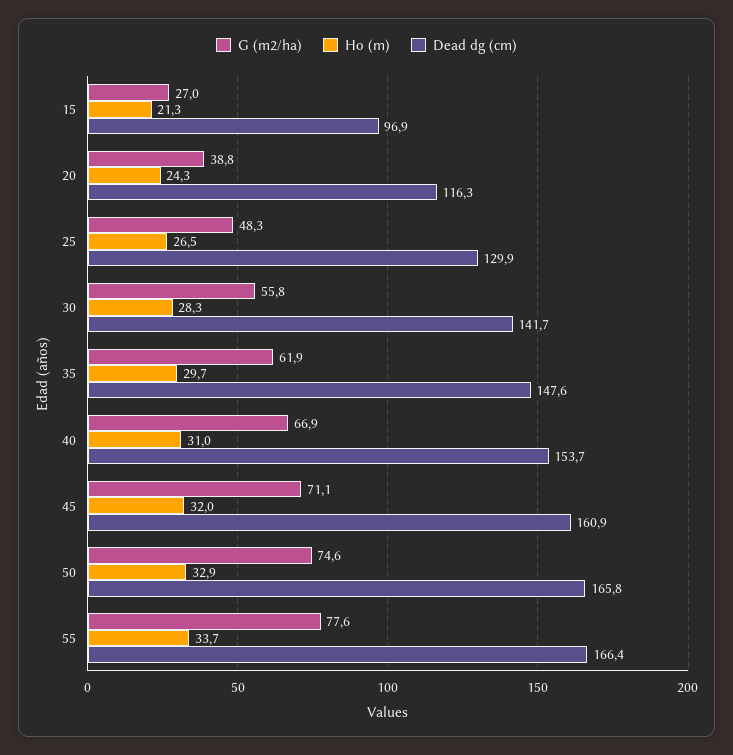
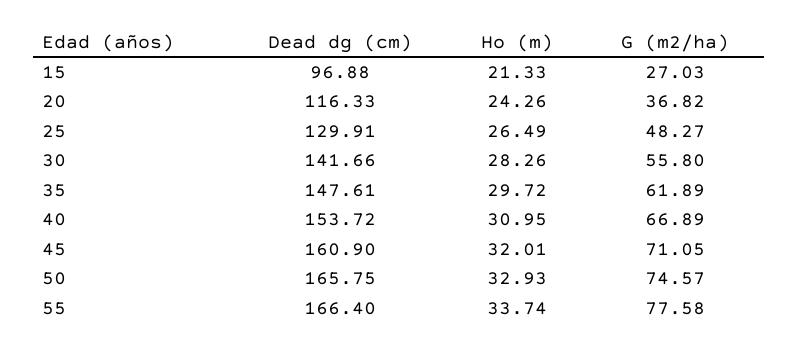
  {
    "G (m2/ha)": {
      "15": 27.03,
-     "20": 38.8,
+     "20": 36.82,
      "25": 48.27,
      "30": 55.8,
      "35": 61.89,
      "40": 66.89,
      "45": 71.05,
      "50": 74.57,
      "55": 77.58
    },
    "Ho (m)": {
      "15": 21.33,
      "20": 24.26,
      "25": 26.49,
      "30": 28.26,
      "35": 29.72,
      "40": 30.95,
      "45": 32.01,
      "50": 32.93,
      "55": 33.74
    },
    "Dead dg (cm)": {
      "15": 96.88,
      "20": 116.33,
      "25": 129.91,
      "30": 141.66,
      "35": 147.61,
      "40": 153.72,
      "45": 160.9,
      "50": 165.75,
      "55": 166.4
    }
  }

